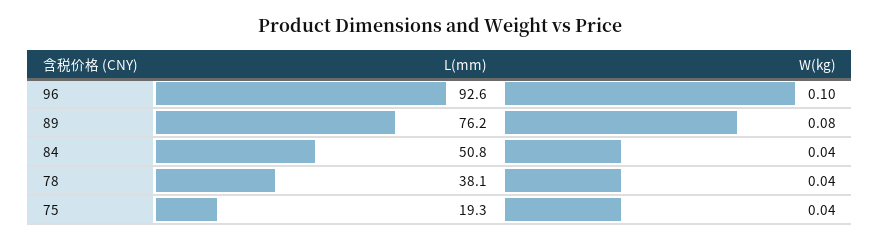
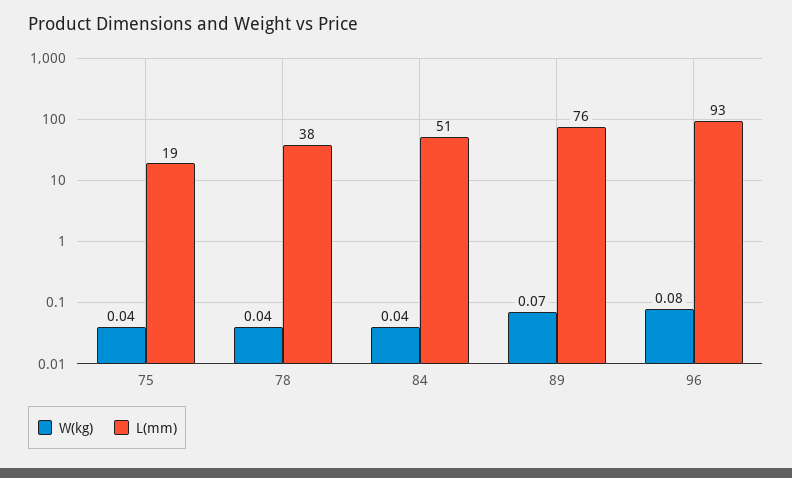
  {
    "L(mm)": {
      "96": 92.6,
      "89": 76.2,
      "84": 50.8,
      "78": 38.1,
      "75": 19.3
    },
    "W(kg)": {
-     "96": 0.1,
+     "96": 0.08,
-     "89": 0.08,
+     "89": 0.07,
      "84": 0.04,
      "78": 0.04,
      "75": 0.04
    }
  }

